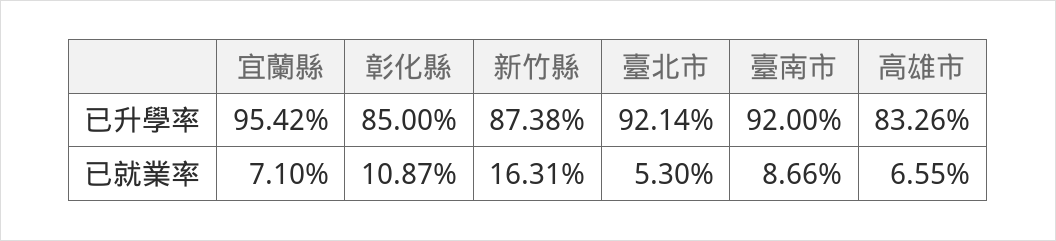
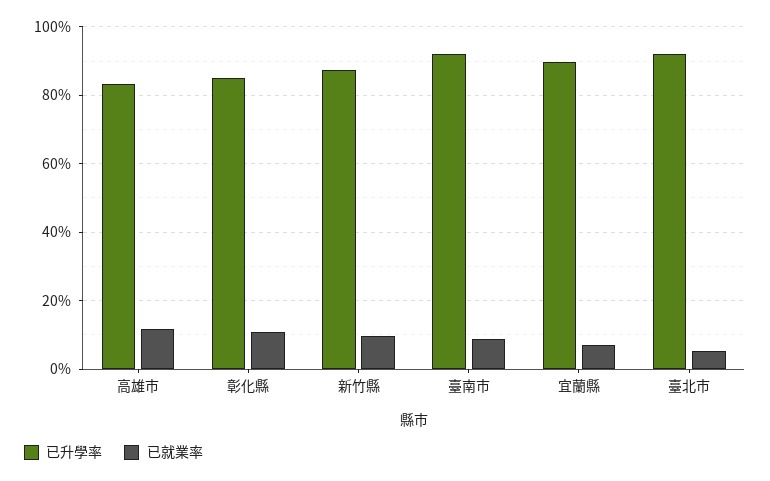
  {
    "已升學率": {
-     "宜蘭縣": 95.42,
+     "宜蘭縣": 90,
      "彰化縣": 85,
      "新竹縣": 87.38,
      "臺北市": 92.14,
      "臺南市": 92,
      "高雄市": 83.26
    },
    "已就業率": {
      "宜蘭縣": 7.1,
      "彰化縣": 10.87,
-     "新竹縣": 16.31,
+     "新竹縣": 10,
      "臺北市": 5.3,
      "臺南市": 8.66,
-     "高雄市": 6.55
+     "高雄市": 12
    }
  }

